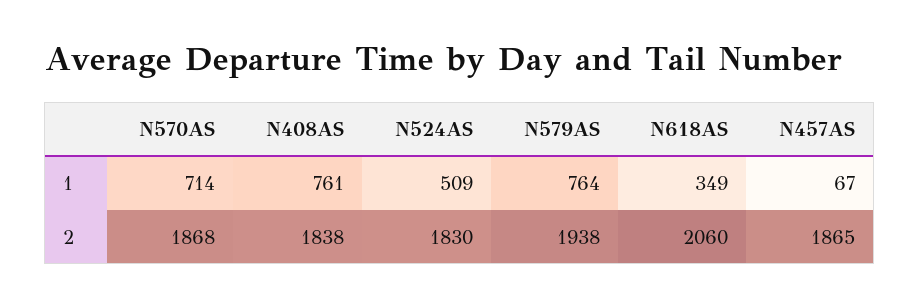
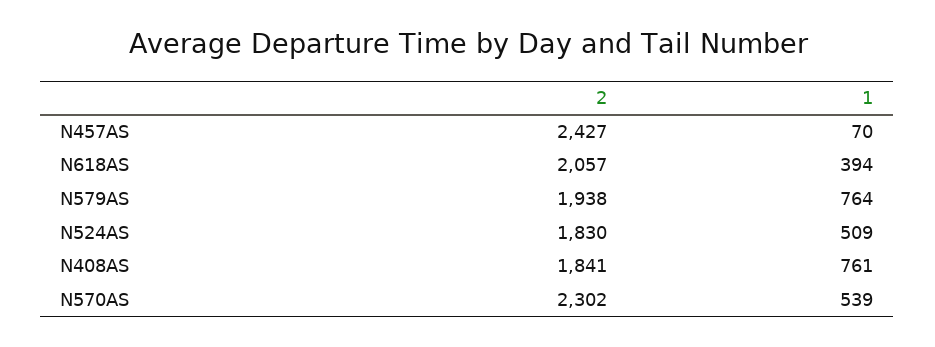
  {
    "N570AS": {
-     "1": 714,
+     "1": 539,
-     "2": 1868
+     "2": 2302
    },
    "N408AS": {
      "1": 761,
-     "2": 1838
+     "2": 1841
    },
    "N524AS": {
      "1": 509,
      "2": 1830
    },
    "N579AS": {
      "1": 764,
      "2": 1938
    },
    "N618AS": {
-     "1": 349,
+     "1": 394,
-     "2": 2060
+     "2": 2057
    },
    "N457AS": {
-     "1": 67,
+     "1": 70,
-     "2": 1865
+     "2": 2427
    }
  }

